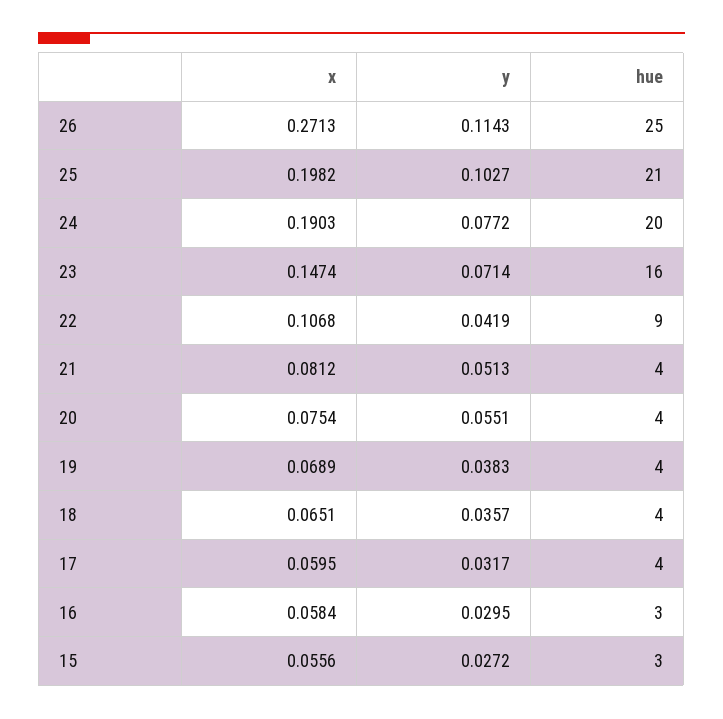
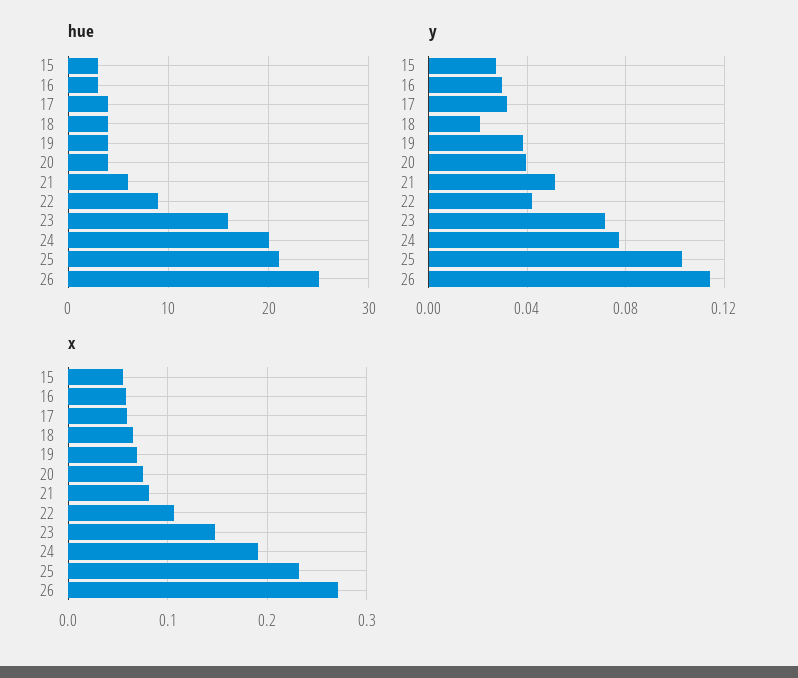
  {
    "x": {
      "26": 0.2713,
-     "25": 0.1982,
+     "25": 0.23,
      "24": 0.1903,
      "23": 0.1474,
      "22": 0.1068,
      "21": 0.0812,
      "20": 0.0754,
      "19": 0.0689,
      "18": 0.0651,
      "17": 0.0595,
      "16": 0.0584,
      "15": 0.0556
    },
    "y": {
      "26": 0.1143,
      "25": 0.1027,
      "24": 0.0772,
      "23": 0.0714,
      "22": 0.0419,
      "21": 0.0513,
-     "20": 0.0551,
+     "20": 0.04,
      "19": 0.0383,
-     "18": 0.0357,
+     "18": 0.02,
      "17": 0.0317,
      "16": 0.0295,
      "15": 0.0272
    },
    "hue": {
      "26": 25,
      "25": 21,
      "24": 20,
      "23": 16,
      "22": 9,
-     "21": 4,
+     "21": 6,
      "20": 4,
      "19": 4,
      "18": 4,
      "17": 4,
      "16": 3,
      "15": 3
    }
  }

